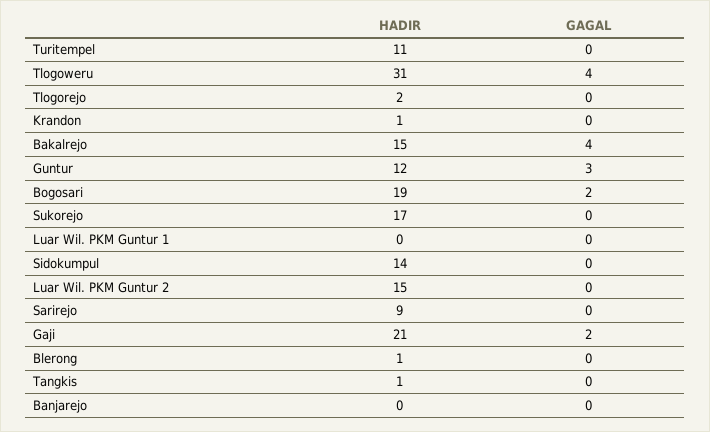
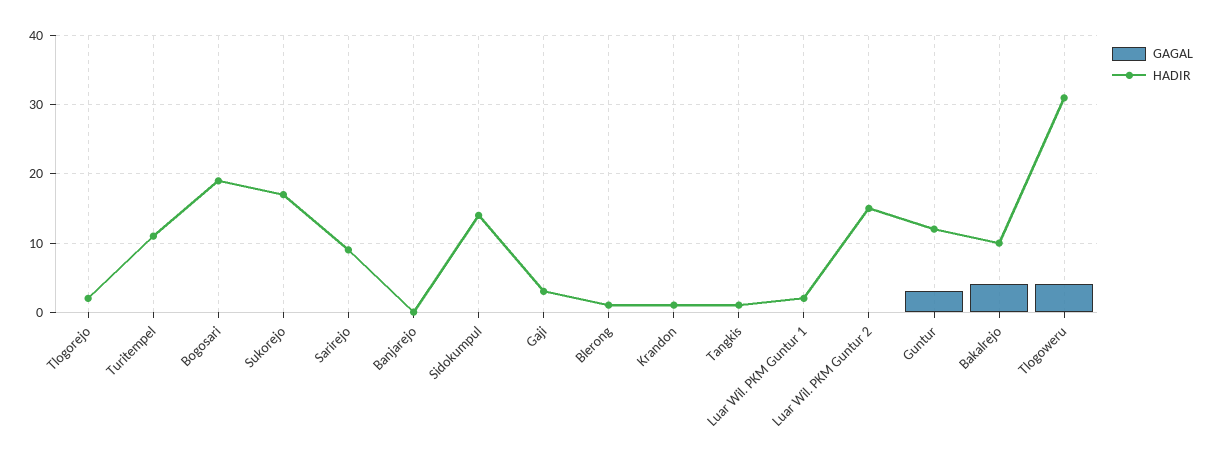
  {
    "HADIR": {
      "Turitempel": 11,
      "Tlogoweru": 31,
      "Tlogorejo": 2,
      "Krandon": 1,
-     "Bakalrejo": 15,
+     "Bakalrejo": 10,
      "Guntur": 12,
      "Bogosari": 19,
      "Sukorejo": 17,
-     "Luar Wil. PKM Guntur 1": 0,
+     "Luar Wil. PKM Guntur 1": 2,
      "Sidokumpul": 14,
      "Luar Wil. PKM Guntur 2": 15,
      "Sarirejo": 9,
-     "Gaji": 21,
+     "Gaji": 3,
      "Blerong": 1,
      "Tangkis": 1,
      "Banjarejo": 0
    },
    "GAGAL": {
      "Turitempel": 0,
      "Tlogoweru": 4,
      "Tlogorejo": 0,
      "Krandon": 0,
      "Bakalrejo": 4,
      "Guntur": 3,
-     "Bogosari": 2,
+     "Bogosari": 0,
      "Sukorejo": 0,
      "Luar Wil. PKM Guntur 1": 0,
      "Sidokumpul": 0,
      "Luar Wil. PKM Guntur 2": 0,
      "Sarirejo": 0,
-     "Gaji": 2,
+     "Gaji": 0,
      "Blerong": 0,
      "Tangkis": 0,
      "Banjarejo": 0
    }
  }

